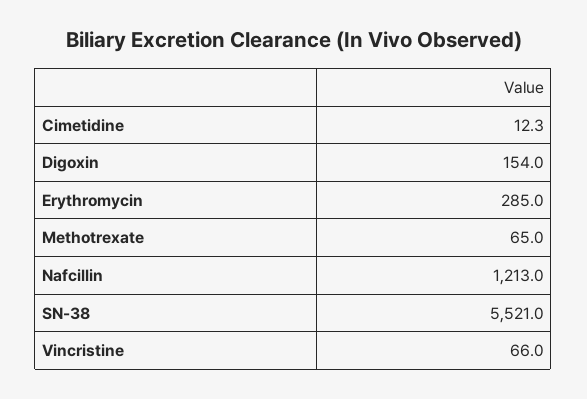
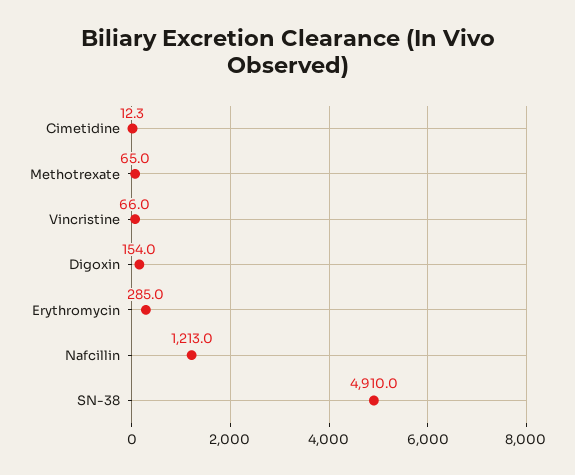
  {
    "Cimetidine": 12.3,
    "Digoxin": 154,
    "Erythromycin": 285,
    "Methotrexate": 65,
    "Nafcillin": 1213,
-   "SN-38": 5521,
+   "SN-38": 4910,
    "Vincristine": 66
  }

